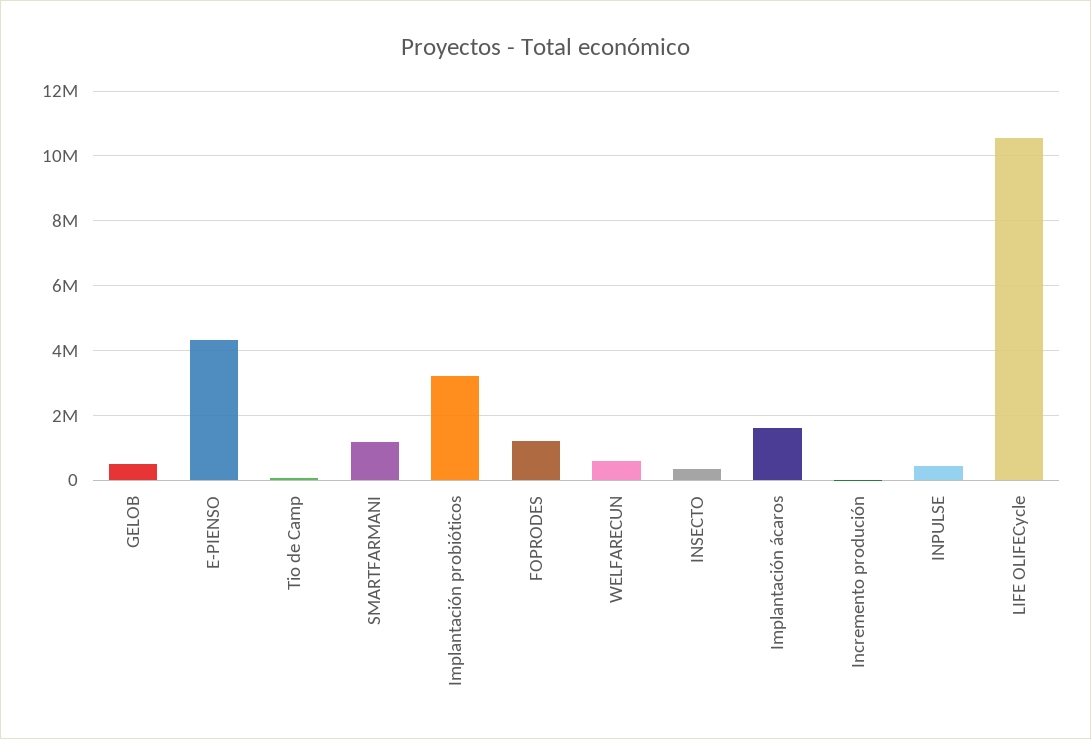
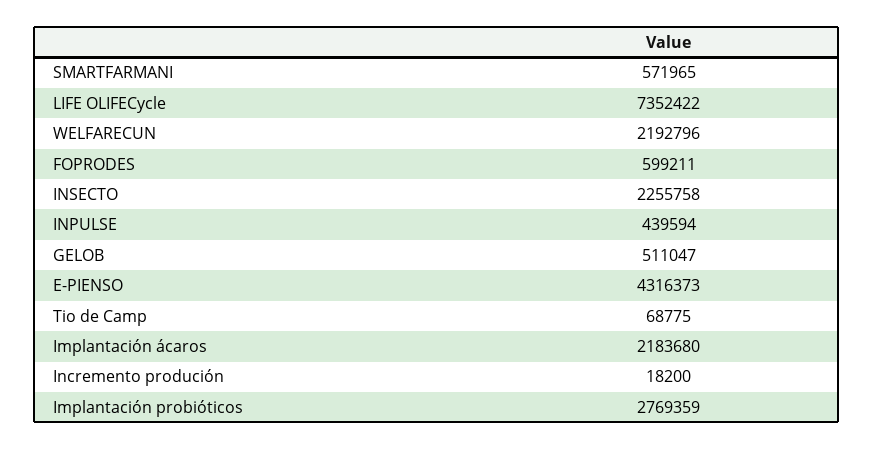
  {
    "GELOB": 511047,
    "E-PIENSO": 4316373,
    "Tio de Camp": 68775,
-   "SMARTFARMANI": 1200000,
+   "SMARTFARMANI": 571965,
-   "Implantación probióticos": 3200000,
+   "Implantación probióticos": 2769359,
-   "FOPRODES": 1200000,
+   "FOPRODES": 599211,
-   "WELFARECUN": 600000,
+   "WELFARECUN": 2192796,
-   "INSECTO": 400000,
+   "INSECTO": 2255758,
-   "Implantación ácaros": 1600000,
+   "Implantación ácaros": 2183680,
    "Incremento produción": 18200,
    "INPULSE": 439594,
-   "LIFE OLIFECycle": 10600000
+   "LIFE OLIFECycle": 7352422
  }

